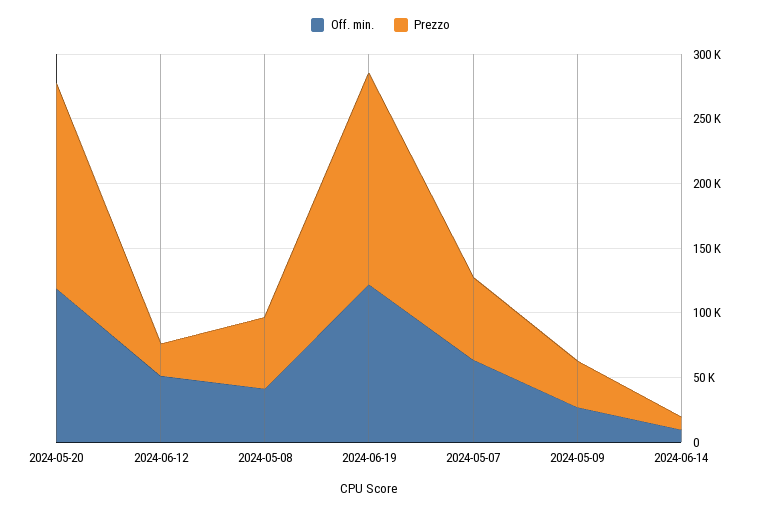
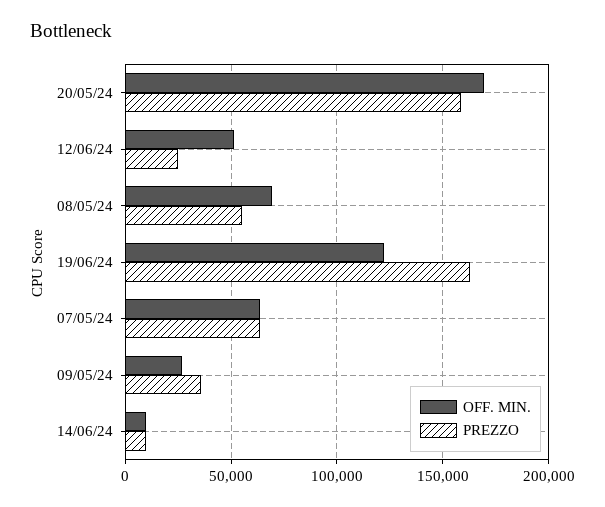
  {
    "Off. min.": {
-     "2024-05-20": 120000,
+     "2024-05-20": 170000,
      "2024-06-12": 50000,
-     "2024-05-08": 40000,
+     "2024-05-08": 70000,
      "2024-06-19": 120000,
      "2024-05-07": 65000,
      "2024-05-09": 25000,
      "2024-06-14": 10000
    },
    "Prezzo": {
      "2024-05-20": 160000,
      "2024-06-12": 25000,
      "2024-05-08": 55000,
      "2024-06-19": 165000,
      "2024-05-07": 65000,
      "2024-05-09": 35000,
      "2024-06-14": 10000
    }
  }

